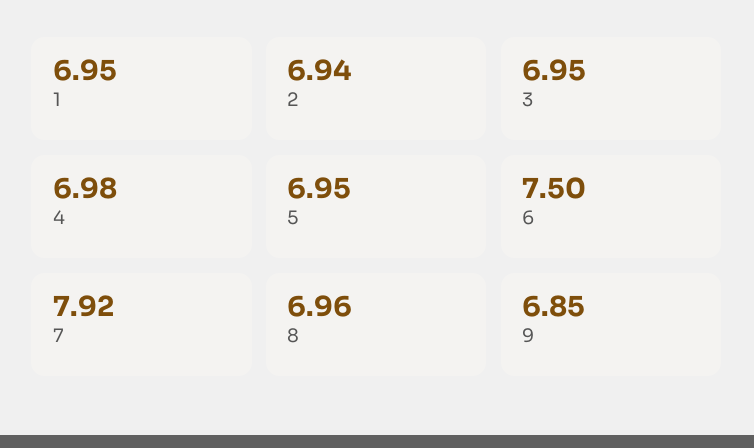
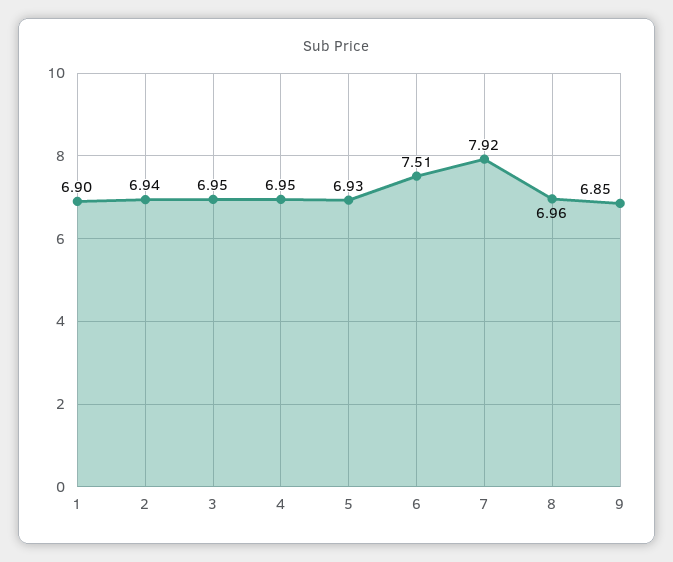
  {
-   "1": 6.95,
+   "1": 6.9,
    "2": 6.94,
    "3": 6.95,
-   "4": 6.98,
+   "4": 6.95,
-   "5": 6.95,
+   "5": 6.93,
-   "6": 7.5,
+   "6": 7.51,
    "7": 7.92,
    "8": 6.96,
    "9": 6.85
  }

